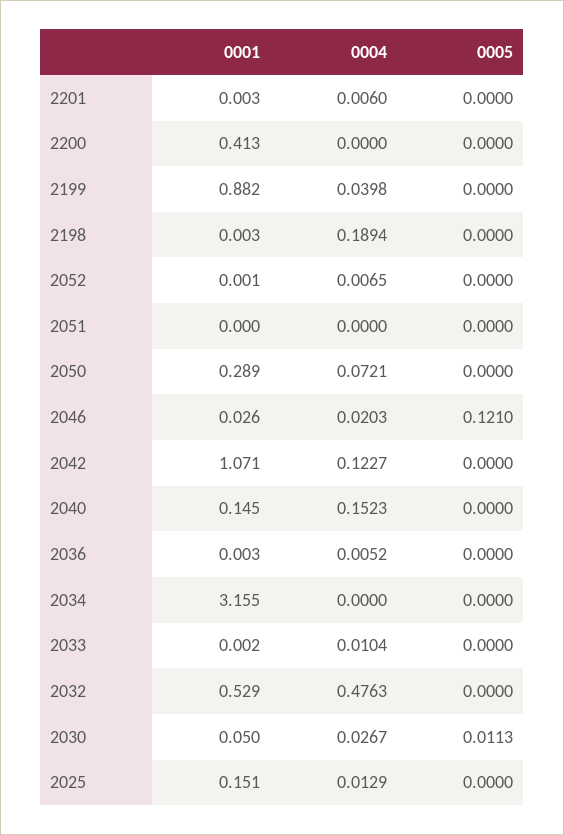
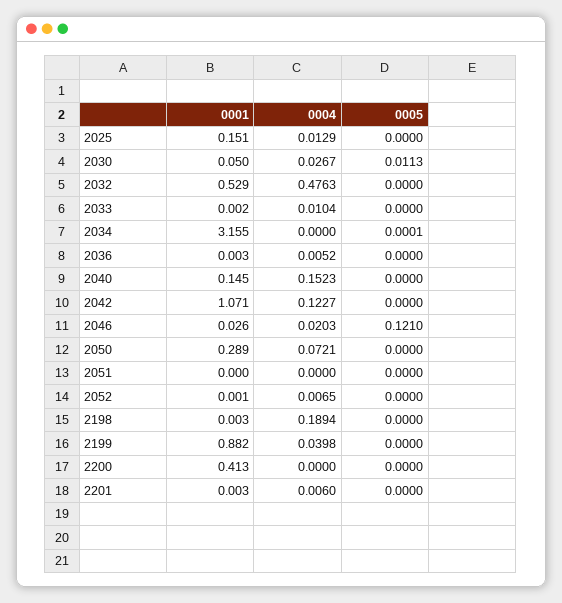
  {
    "0001": {
      "2201": 0.003,
      "2200": 0.413,
      "2199": 0.882,
      "2198": 0.003,
      "2052": 0.001,
      "2051": 0,
      "2050": 0.289,
      "2046": 0.026,
      "2042": 1.071,
      "2040": 0.145,
      "2036": 0.003,
      "2034": 3.155,
      "2033": 0.002,
      "2032": 0.529,
      "2030": 0.05,
      "2025": 0.151
    },
    "0004": {
      "2201": 0.006,
      "2200": 0,
      "2199": 0.0398,
      "2198": 0.1894,
      "2052": 0.0065,
      "2051": 0,
      "2050": 0.0721,
      "2046": 0.0203,
      "2042": 0.1227,
      "2040": 0.1523,
      "2036": 0.0052,
      "2034": 0,
      "2033": 0.0104,
      "2032": 0.4763,
      "2030": 0.0267,
      "2025": 0.0129
    },
    "0005": {
      "2201": 0,
      "2200": 0,
      "2199": 0,
      "2198": 0,
      "2052": 0,
      "2051": 0,
      "2050": 0,
      "2046": 0.121,
      "2042": 0,
      "2040": 0,
      "2036": 0,
-     "2034": 0,
+     "2034": 0.0001,
      "2033": 0,
      "2032": 0,
      "2030": 0.0113,
      "2025": 0
    }
  }

